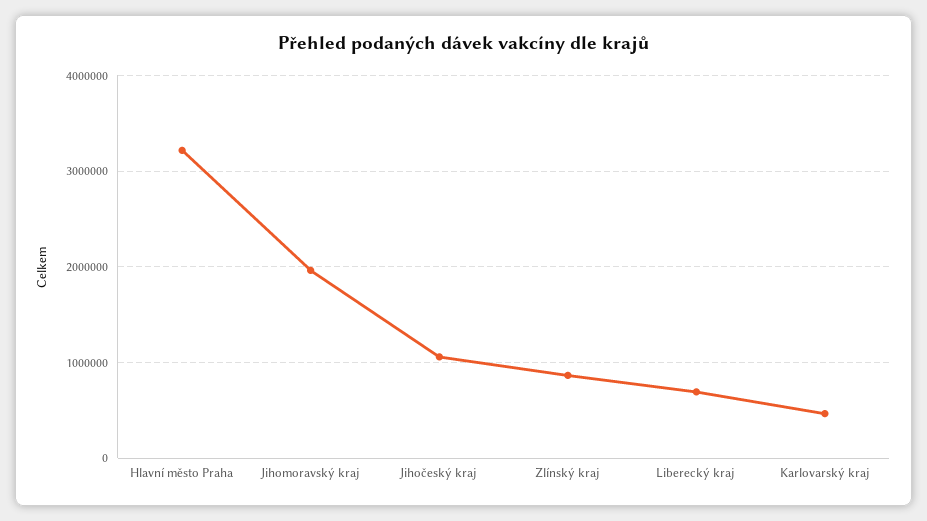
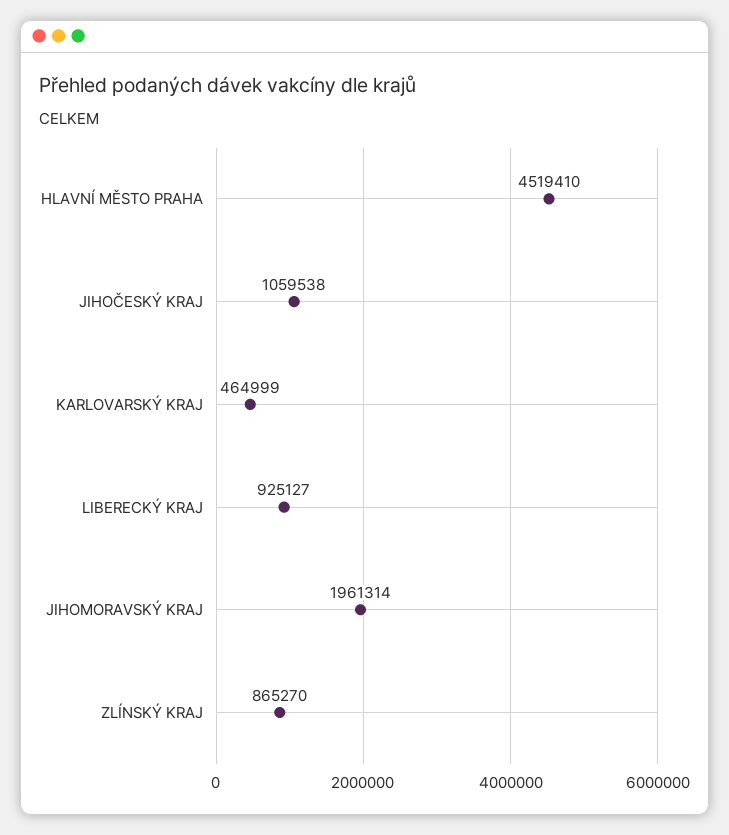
  {
-   "Hlavní město Praha": 3200000,
+   "Hlavní město Praha": 4519410,
    "Jihomoravský kraj": 1961314,
    "Jihočeský kraj": 1059538,
    "Zlínský kraj": 865270,
-   "Liberecký kraj": 700000,
+   "Liberecký kraj": 925127,
    "Karlovarský kraj": 464999
  }

